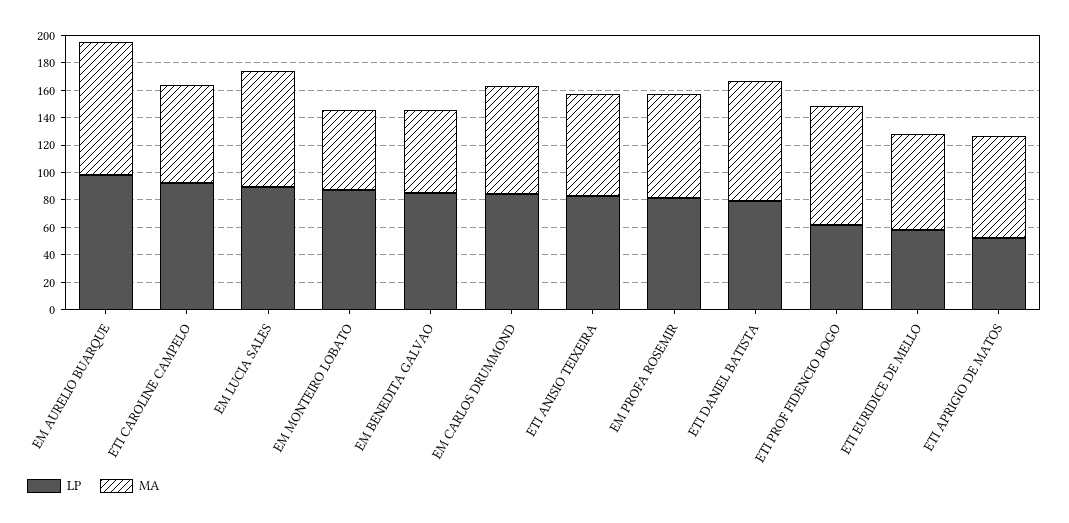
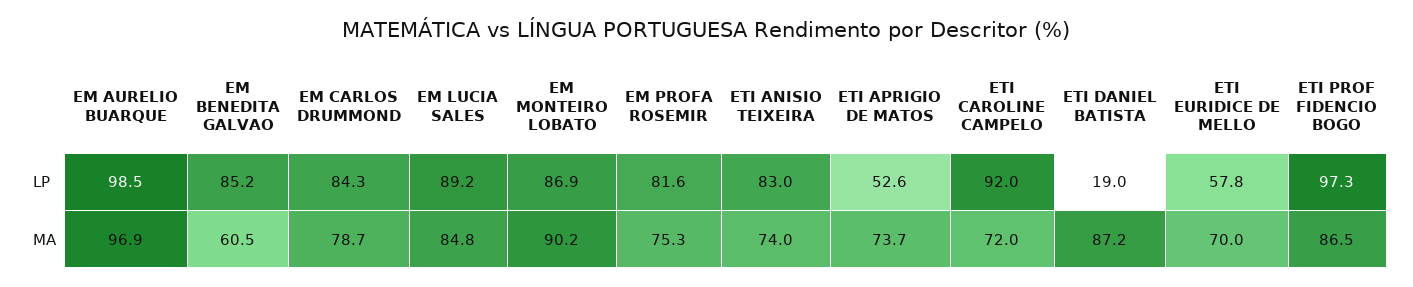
  {
    "LP": {
      "EM AURELIO BUARQUE": 98.5,
      "ETI CAROLINE CAMPELO": 92,
      "EM LUCIA SALES": 89.2,
      "EM MONTEIRO LOBATO": 86.9,
      "EM BENEDITA GALVAO": 85.2,
      "EM CARLOS DRUMMOND": 84.3,
      "ETI ANISIO TEIXEIRA": 83,
      "EM PROFA ROSEMIR": 81.6,
-     "ETI DANIEL BATISTA": 80,
+     "ETI DANIEL BATISTA": 19,
-     "ETI PROF FIDENCIO BOGO": 60,
+     "ETI PROF FIDENCIO BOGO": 97.3,
      "ETI EURIDICE DE MELLO": 57.8,
      "ETI APRIGIO DE MATOS": 52.6
    },
    "MA": {
      "EM AURELIO BUARQUE": 96.9,
      "ETI CAROLINE CAMPELO": 72,
      "EM LUCIA SALES": 84.8,
-     "EM MONTEIRO LOBATO": 60,
+     "EM MONTEIRO LOBATO": 90.2,
      "EM BENEDITA GALVAO": 60.5,
      "EM CARLOS DRUMMOND": 78.7,
      "ETI ANISIO TEIXEIRA": 74,
      "EM PROFA ROSEMIR": 75.3,
      "ETI DANIEL BATISTA": 87.2,
      "ETI PROF FIDENCIO BOGO": 86.5,
      "ETI EURIDICE DE MELLO": 70,
      "ETI APRIGIO DE MATOS": 73.7
    }
  }

